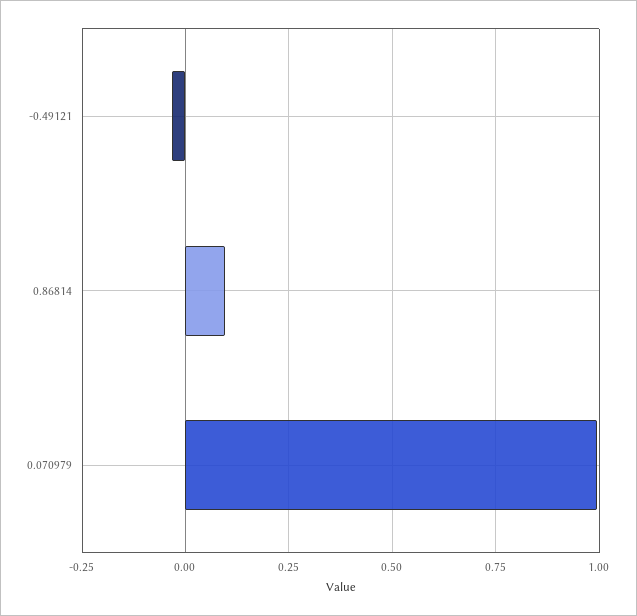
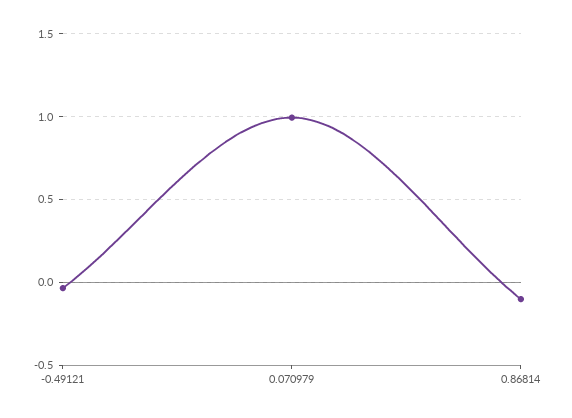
  {
    "-0.49121": -0.025,
-   "0.86814": 0.1,
+   "0.86814": -0.1,
    "0.070979": 1
  }

